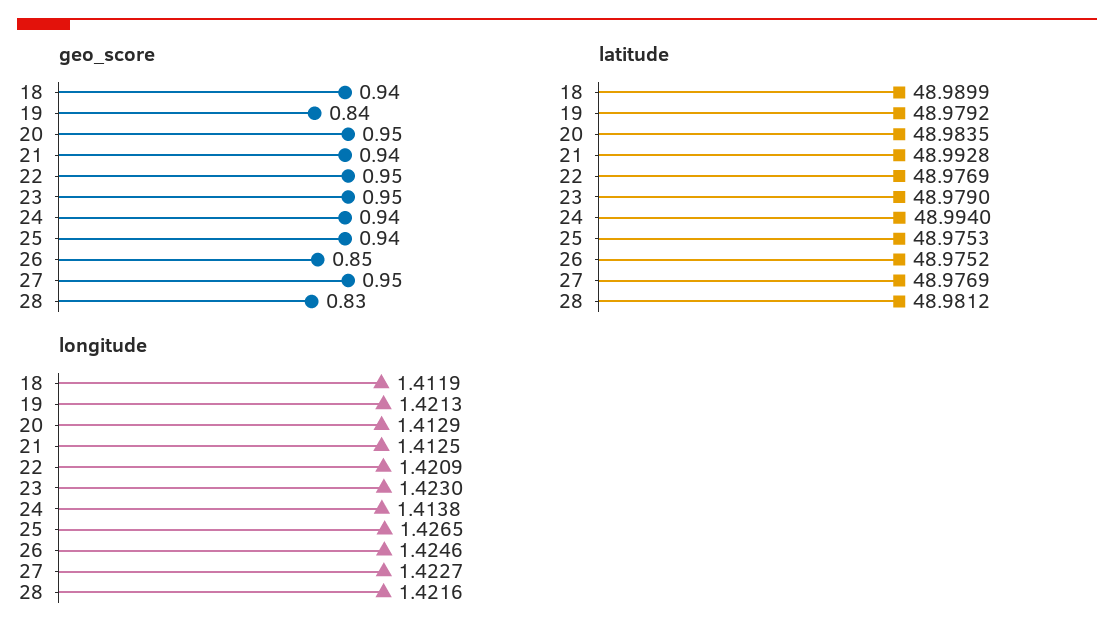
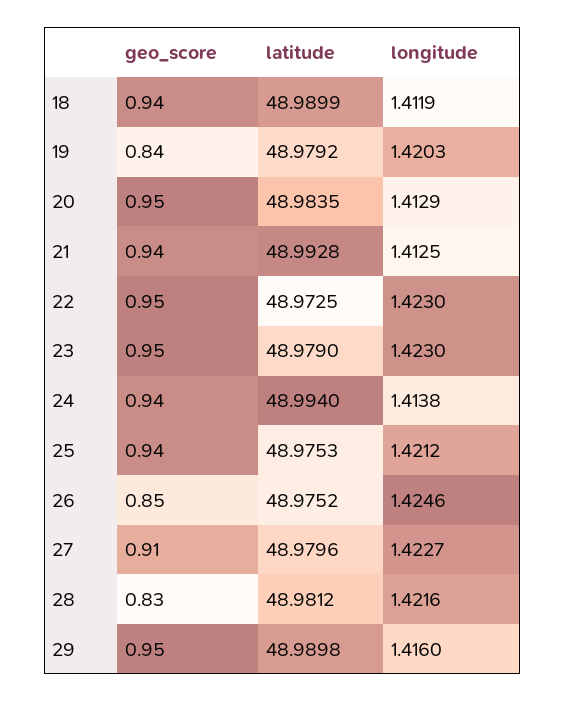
  {
    "geo_score": {
      "18": 0.94,
      "19": 0.84,
      "20": 0.95,
      "21": 0.94,
      "22": 0.95,
      "23": 0.95,
      "24": 0.94,
      "25": 0.94,
      "26": 0.85,
-     "27": 0.95,
+     "27": 0.91,
-     "28": 0.83
+     "28": 0.83,
+     "29": 0.95
    },
    "latitude": {
      "18": 48.9899,
      "19": 48.9792,
      "20": 48.9835,
      "21": 48.9928,
-     "22": 48.9769,
+     "22": 48.9725,
      "23": 48.979,
      "24": 48.994,
      "25": 48.9753,
      "26": 48.9752,
-     "27": 48.9769,
+     "27": 48.9796,
-     "28": 48.9812
+     "28": 48.9812,
+     "29": 48.9898
    },
    "longitude": {
      "18": 1.4119,
-     "19": 1.4213,
+     "19": 1.4203,
      "20": 1.4129,
      "21": 1.4125,
-     "22": 1.4209,
+     "22": 1.423,
      "23": 1.423,
      "24": 1.4138,
-     "25": 1.4265,
+     "25": 1.4212,
      "26": 1.4246,
      "27": 1.4227,
-     "28": 1.4216
+     "28": 1.4216,
+     "29": 1.416
    }
  }

